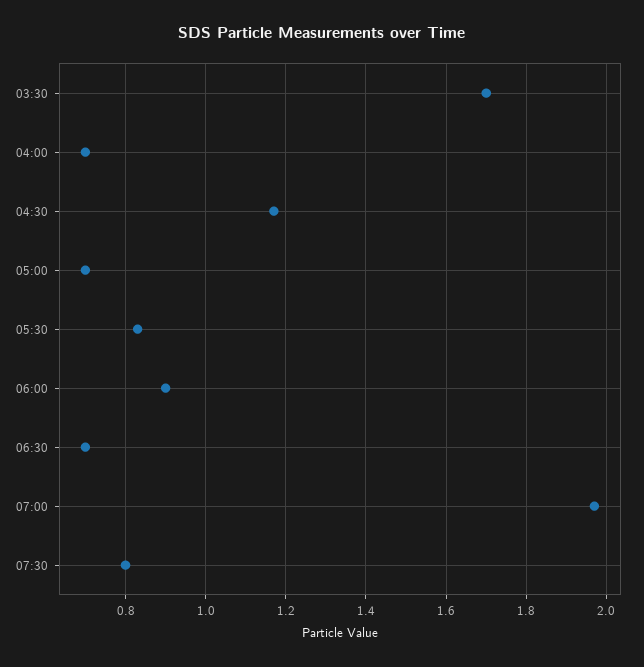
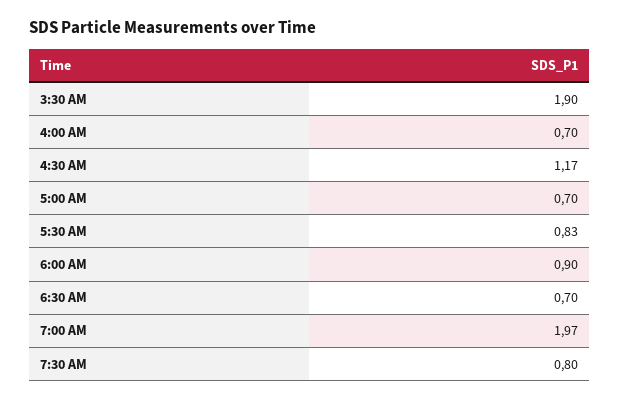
  {
-   "03:30": 1.7,
+   "03:30": 1.9,
    "04:00": 0.7,
    "04:30": 1.17,
    "05:00": 0.7,
    "05:30": 0.83,
    "06:00": 0.9,
    "06:30": 0.7,
    "07:00": 1.97,
    "07:30": 0.8
  }

